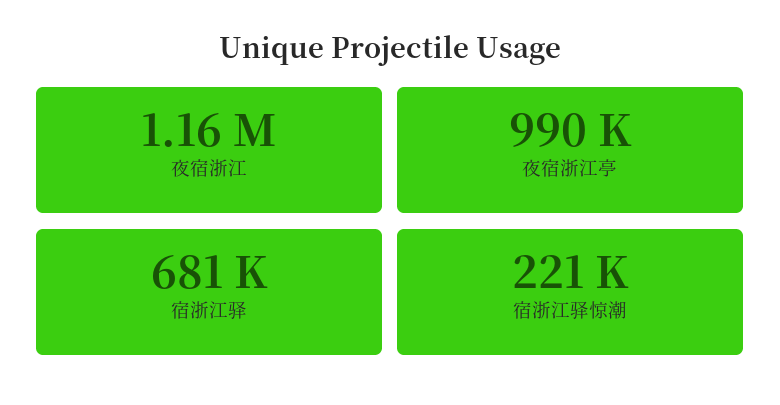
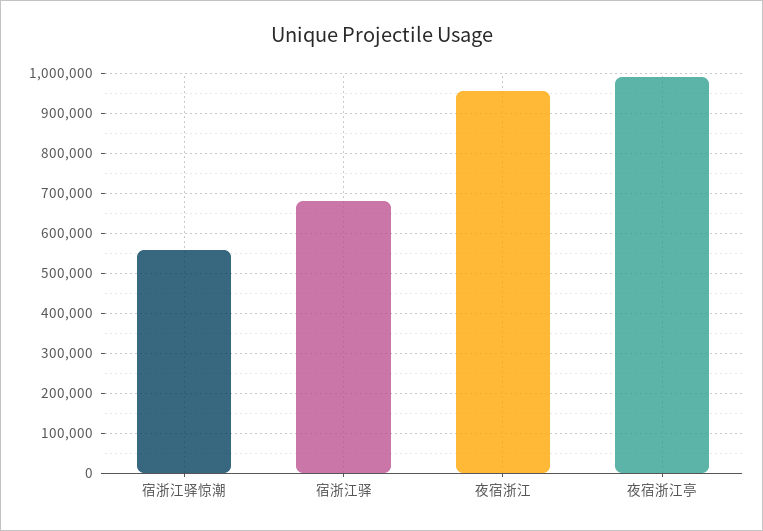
  {
-   "夜宿浙江": 1160000,
+   "夜宿浙江": 960000,
    "夜宿浙江亭": 990000,
    "宿浙江驿": 681000,
-   "宿浙江驿惊潮": 221000
+   "宿浙江驿惊潮": 560000
  }

